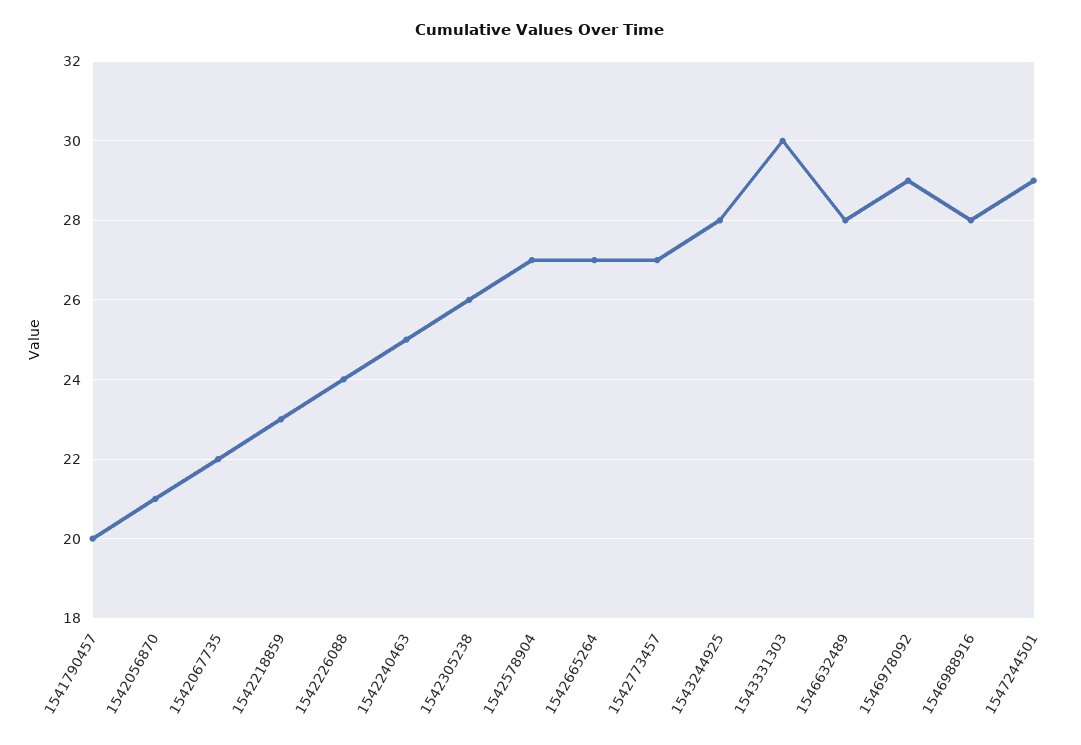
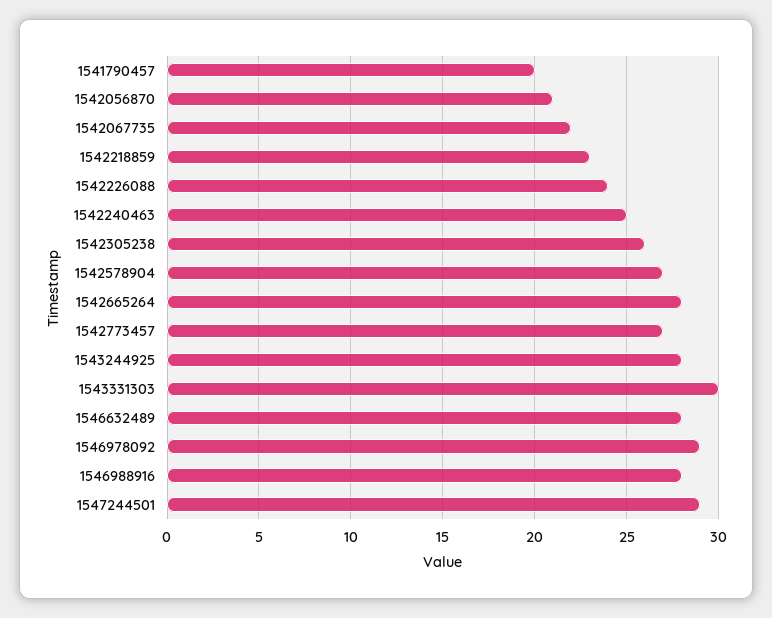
  {
    "1541790457": 20,
    "1542056870": 21,
    "1542067735": 22,
    "1542218859": 23,
    "1542226088": 24,
    "1542240463": 25,
    "1542305238": 26,
    "1542578904": 27,
-   "1542665264": 27,
+   "1542665264": 28,
    "1542773457": 27,
    "1543244925": 28,
    "1543331303": 30,
    "1546632489": 28,
    "1546978092": 29,
    "1546988916": 28,
    "1547244501": 29
  }

